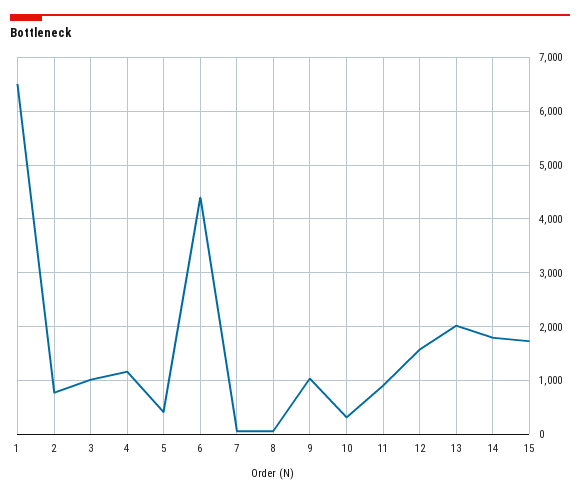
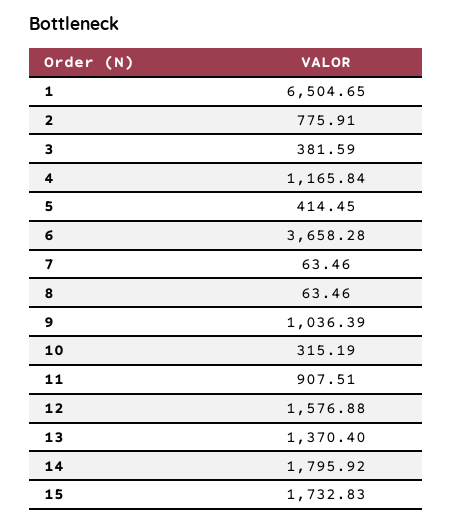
  {
    "1": 6504.65,
    "2": 775.91,
-   "3": 1000,
+   "3": 381.59,
    "4": 1165.84,
    "5": 414.45,
-   "6": 4400,
+   "6": 3658.28,
    "7": 63.46,
    "8": 63.46,
    "9": 1036.39,
    "10": 315.19,
    "11": 907.51,
    "12": 1576.88,
-   "13": 2000,
+   "13": 1370.4,
    "14": 1795.92,
    "15": 1732.83
  }

